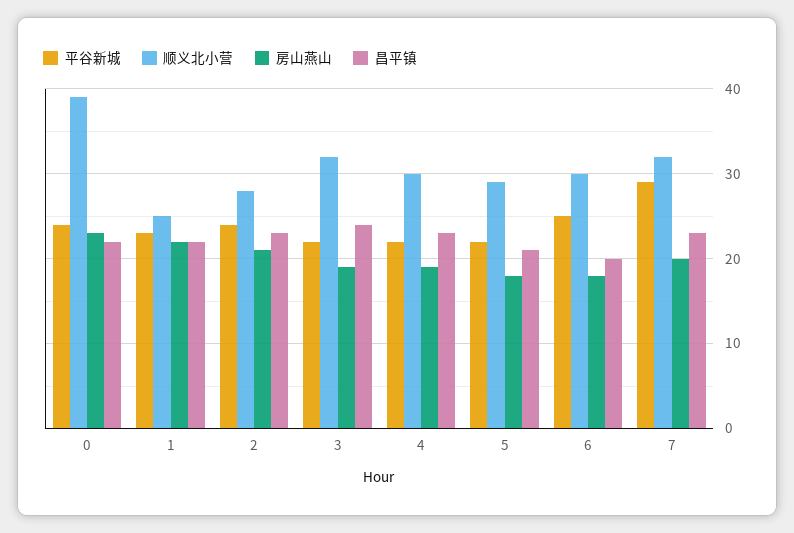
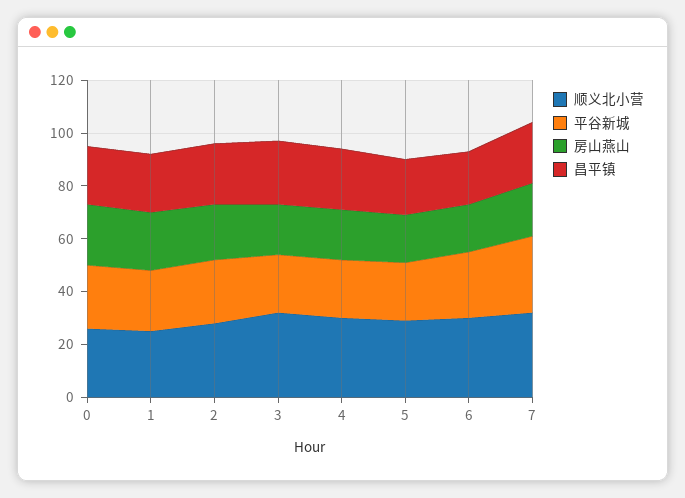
  {
    "平谷新城": {
      "0": 24,
      "1": 23,
      "2": 24,
      "3": 22,
      "4": 22,
      "5": 22,
      "6": 25,
      "7": 29
    },
    "顺义北小营": {
-     "0": 39,
+     "0": 25,
      "1": 25,
      "2": 28,
      "3": 32,
      "4": 30,
      "5": 29,
      "6": 30,
      "7": 32
    },
    "房山燕山": {
      "0": 23,
      "1": 22,
      "2": 21,
      "3": 19,
      "4": 19,
      "5": 18,
      "6": 18,
      "7": 20
    },
    "昌平镇": {
      "0": 22,
      "1": 22,
      "2": 23,
      "3": 24,
      "4": 23,
      "5": 21,
      "6": 20,
      "7": 23
    }
  }

